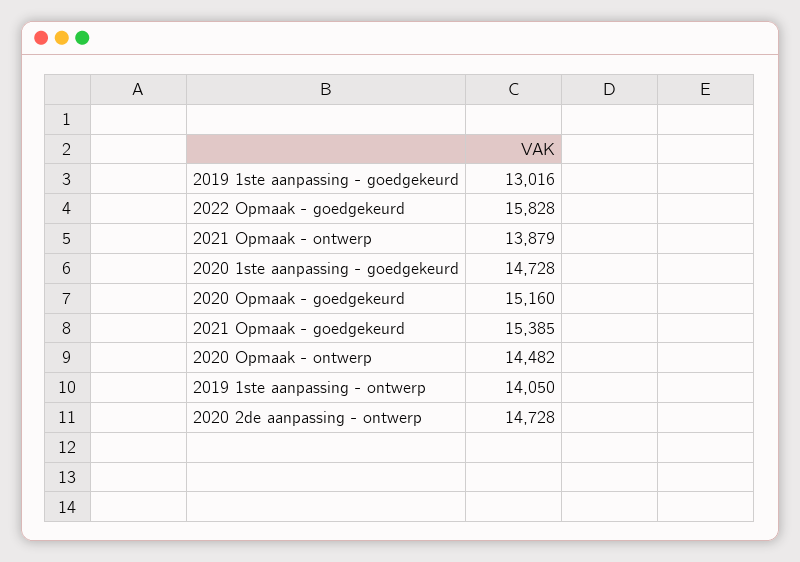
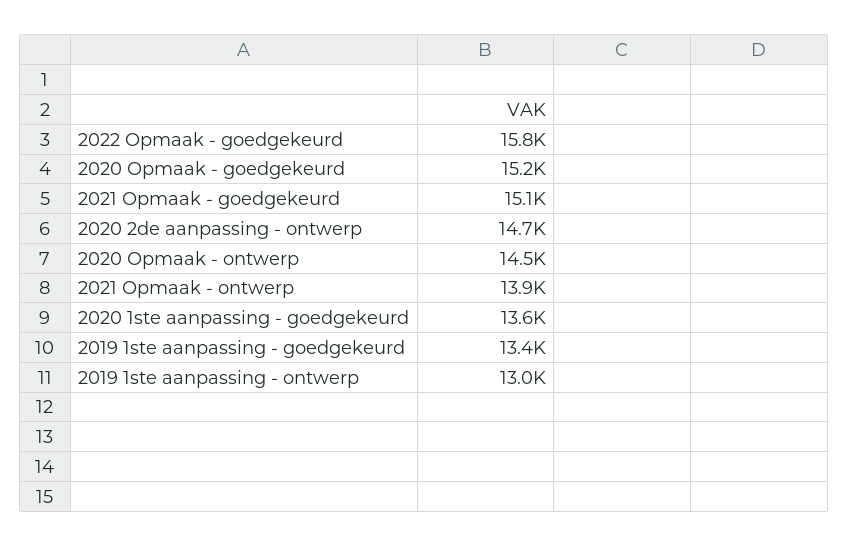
  {
-   "2019 1ste aanpassing - goedgekeurd": 13016,
+   "2019 1ste aanpassing - goedgekeurd": 13400,
    "2022 Opmaak - goedgekeurd": 15828,
    "2021 Opmaak - ontwerp": 13879,
-   "2020 1ste aanpassing - goedgekeurd": 14728,
+   "2020 1ste aanpassing - goedgekeurd": 13600,
    "2020 Opmaak - goedgekeurd": 15160,
-   "2021 Opmaak - goedgekeurd": 15385,
+   "2021 Opmaak - goedgekeurd": 15100,
    "2020 Opmaak - ontwerp": 14482,
-   "2019 1ste aanpassing - ontwerp": 14050,
+   "2019 1ste aanpassing - ontwerp": 13000,
    "2020 2de aanpassing - ontwerp": 14728
  }

